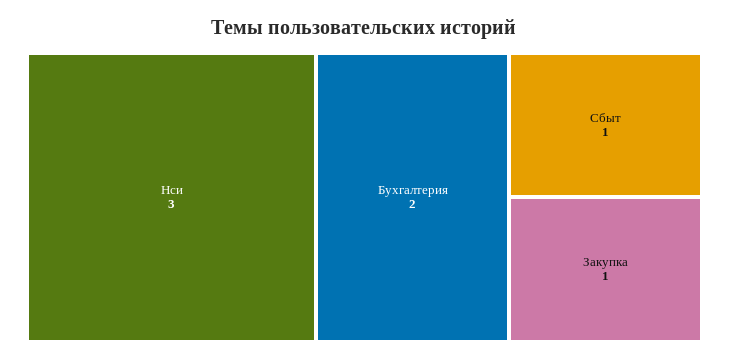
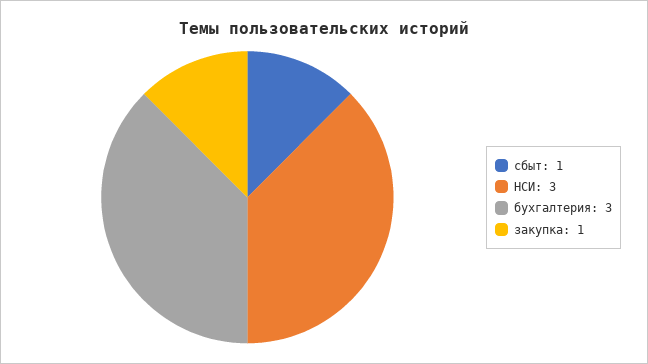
  {
    "Нси": 3,
-   "Бухгалтерия": 2,
+   "Бухгалтерия": 3,
    "Сбыт": 1,
    "Закупка": 1
  }

